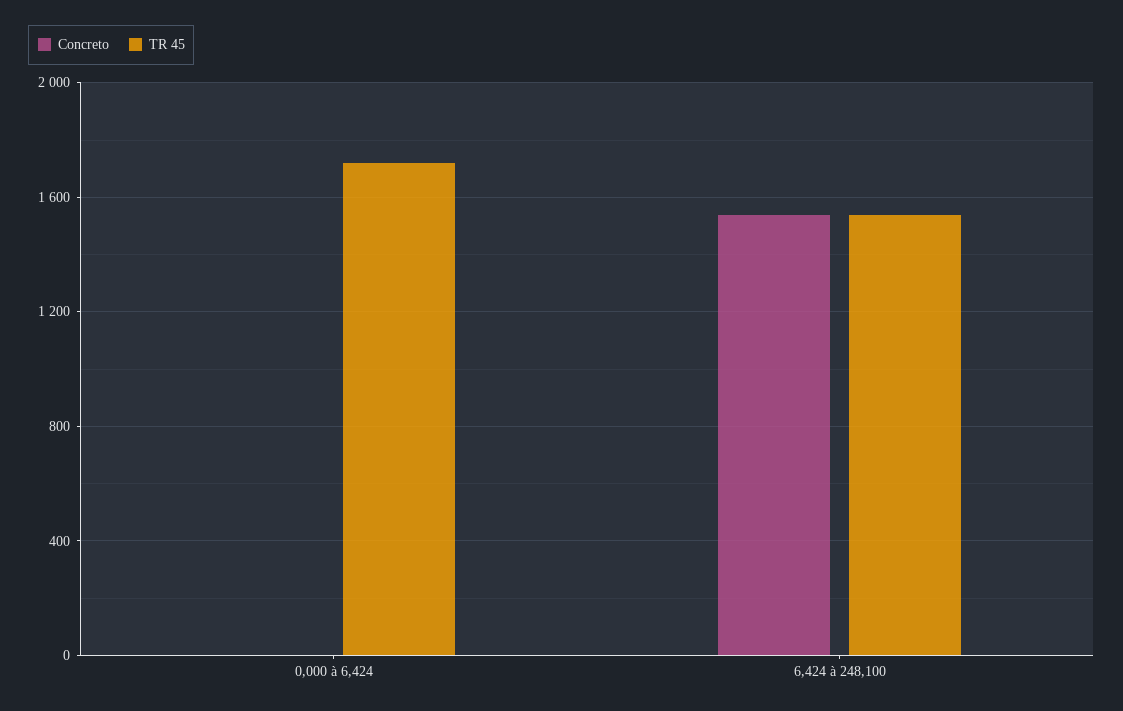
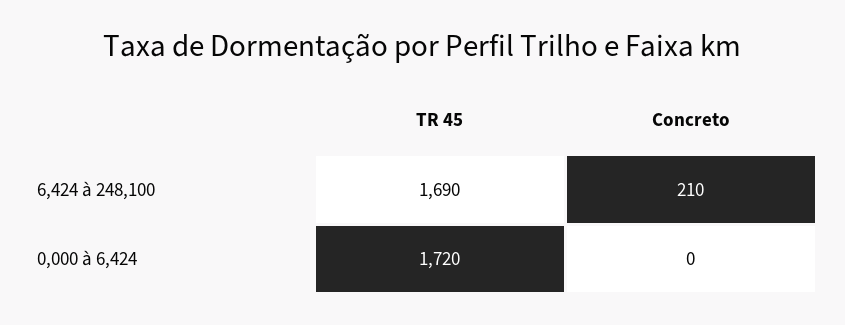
  {
    "Concreto": {
      "0,000 à 6,424": 0,
-     "6,424 à 248,100": 1550
+     "6,424 à 248,100": 210
    },
    "TR 45": {
      "0,000 à 6,424": 1720,
-     "6,424 à 248,100": 1550
+     "6,424 à 248,100": 1690
    }
  }

